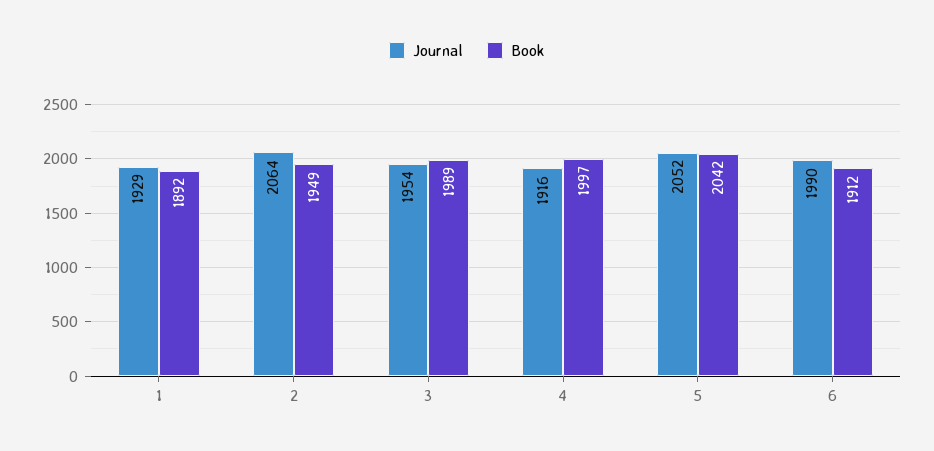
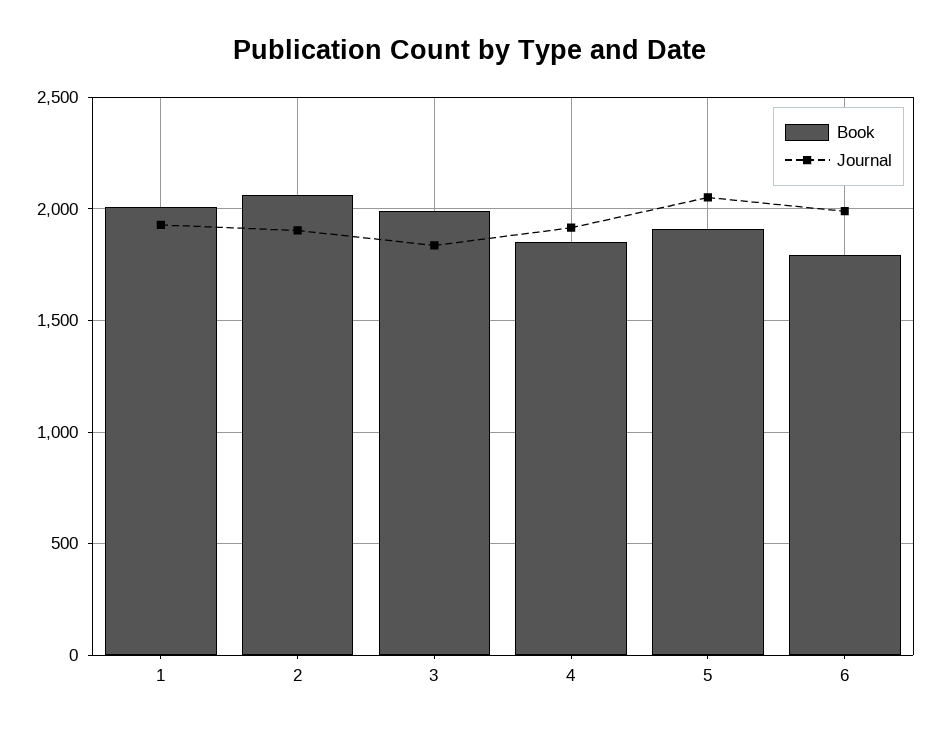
  {
    "Journal": {
      "1": 1929,
-     "2": 2064,
+     "2": 1900,
-     "3": 1954,
+     "3": 1850,
      "4": 1916,
      "5": 2052,
      "6": 1990
    },
    "Book": {
-     "1": 1892,
+     "1": 2000,
-     "2": 1949,
+     "2": 2050,
      "3": 1989,
-     "4": 1997,
+     "4": 1850,
-     "5": 2042,
+     "5": 1900,
-     "6": 1912
+     "6": 1800
    }
  }

